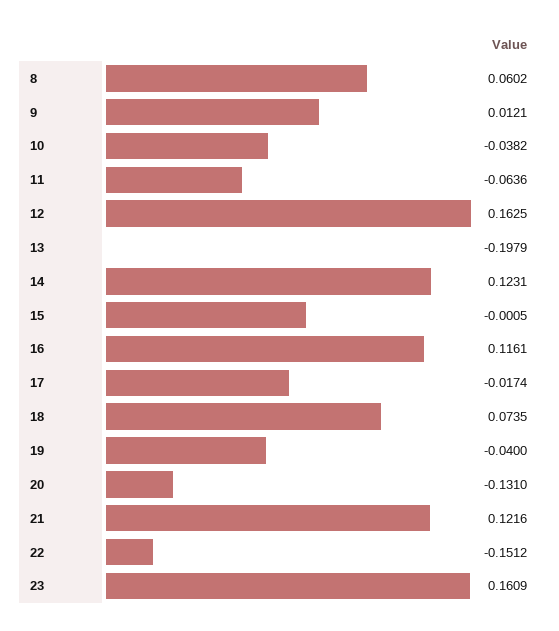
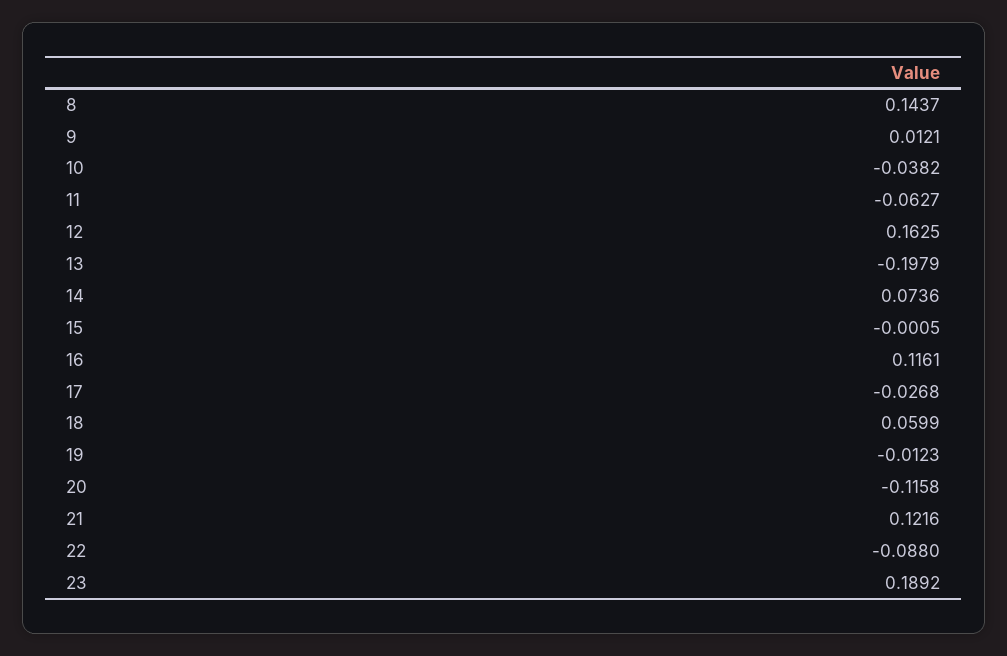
  {
-   "8": 0.0602,
+   "8": 0.1437,
    "9": 0.0121,
    "10": -0.0382,
-   "11": -0.0636,
+   "11": -0.0627,
    "12": 0.1625,
    "13": -0.1979,
-   "14": 0.1231,
+   "14": 0.0736,
    "15": -0.0005,
    "16": 0.1161,
-   "17": -0.0174,
+   "17": -0.0268,
-   "18": 0.0735,
+   "18": 0.0599,
-   "19": -0.04,
+   "19": -0.0123,
-   "20": -0.131,
+   "20": -0.1158,
    "21": 0.1216,
-   "22": -0.1512,
+   "22": -0.088,
-   "23": 0.1609
+   "23": 0.1892
  }

